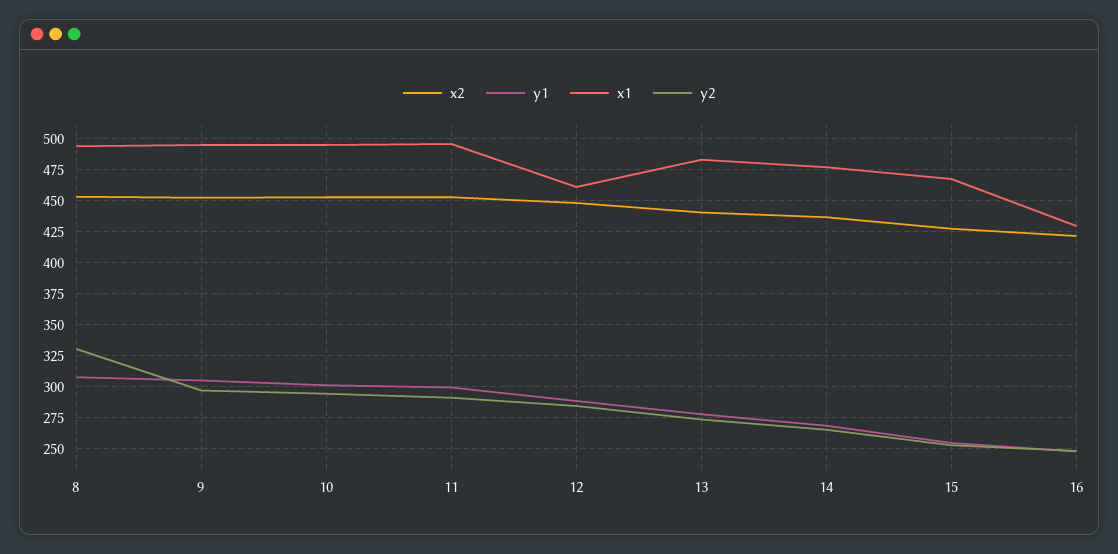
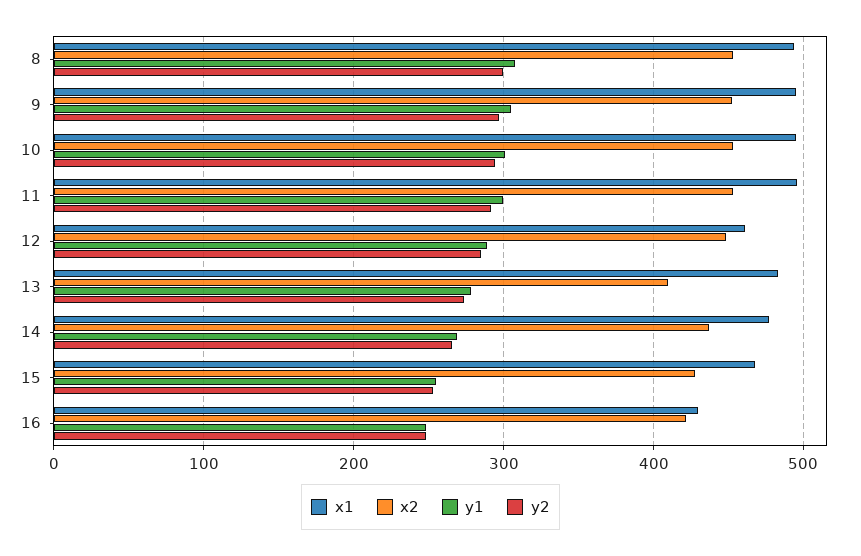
  {
    "x2": {
      "8": 455,
      "9": 450,
      "10": 455,
      "11": 455,
      "12": 450,
-     "13": 440,
+     "13": 410,
      "14": 435,
      "15": 425,
      "16": 420
    },
    "y1": {
      "8": 310,
      "9": 305,
      "10": 300,
      "11": 300,
      "12": 290,
      "13": 280,
      "14": 270,
      "15": 255,
      "16": 250
    },
    "x1": {
      "8": 495,
      "9": 495,
      "10": 495,
      "11": 495,
      "12": 460,
      "13": 485,
      "14": 475,
      "15": 470,
      "16": 430
    },
    "y2": {
-     "8": 330,
+     "8": 300,
      "9": 295,
      "10": 295,
      "11": 290,
      "12": 285,
      "13": 275,
      "14": 265,
      "15": 255,
      "16": 250
    }
  }

